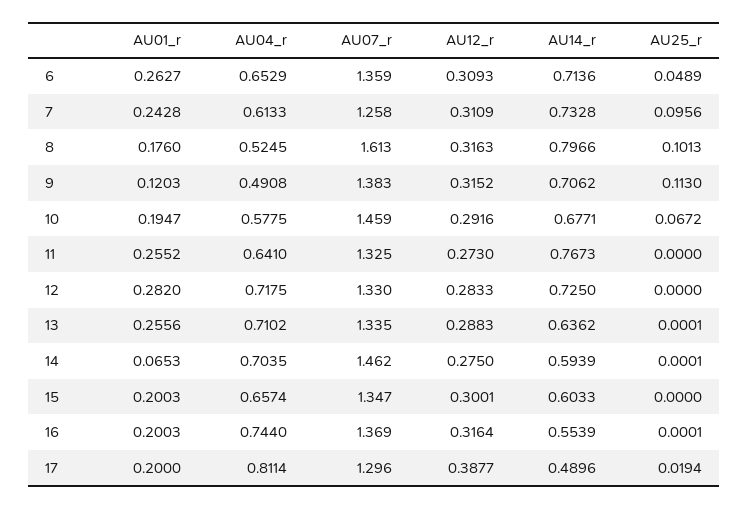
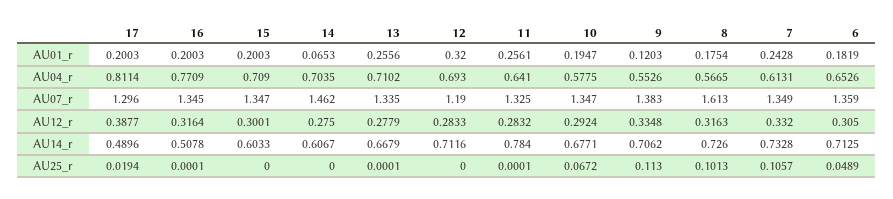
  {
    "AU01_r": {
-     "6": 0.2627,
+     "6": 0.1819,
      "7": 0.2428,
-     "8": 0.176,
+     "8": 0.1754,
      "9": 0.1203,
      "10": 0.1947,
-     "11": 0.2552,
+     "11": 0.2561,
-     "12": 0.282,
+     "12": 0.32,
      "13": 0.2556,
      "14": 0.0653,
      "15": 0.2003,
      "16": 0.2003,
-     "17": 0.2
+     "17": 0.2003
    },
    "AU04_r": {
-     "6": 0.6529,
+     "6": 0.6526,
-     "7": 0.6133,
+     "7": 0.6131,
-     "8": 0.5245,
+     "8": 0.5665,
-     "9": 0.4908,
+     "9": 0.5526,
      "10": 0.5775,
      "11": 0.641,
-     "12": 0.7175,
+     "12": 0.693,
      "13": 0.7102,
      "14": 0.7035,
-     "15": 0.6574,
+     "15": 0.709,
-     "16": 0.744,
+     "16": 0.7709,
      "17": 0.8114
    },
    "AU07_r": {
      "6": 1.359,
-     "7": 1.258,
+     "7": 1.349,
      "8": 1.613,
      "9": 1.383,
-     "10": 1.459,
+     "10": 1.347,
      "11": 1.325,
-     "12": 1.33,
+     "12": 1.19,
      "13": 1.335,
      "14": 1.462,
      "15": 1.347,
-     "16": 1.369,
+     "16": 1.345,
      "17": 1.296
    },
    "AU12_r": {
-     "6": 0.3093,
+     "6": 0.305,
-     "7": 0.3109,
+     "7": 0.332,
      "8": 0.3163,
-     "9": 0.3152,
+     "9": 0.3348,
-     "10": 0.2916,
+     "10": 0.2924,
-     "11": 0.273,
+     "11": 0.2832,
      "12": 0.2833,
-     "13": 0.2883,
+     "13": 0.2779,
      "14": 0.275,
      "15": 0.3001,
      "16": 0.3164,
      "17": 0.3877
    },
    "AU14_r": {
-     "6": 0.7136,
+     "6": 0.7125,
      "7": 0.7328,
-     "8": 0.7966,
+     "8": 0.726,
      "9": 0.7062,
      "10": 0.6771,
-     "11": 0.7673,
+     "11": 0.784,
-     "12": 0.725,
+     "12": 0.7116,
-     "13": 0.6362,
+     "13": 0.6679,
-     "14": 0.5939,
+     "14": 0.6067,
      "15": 0.6033,
-     "16": 0.5539,
+     "16": 0.5078,
      "17": 0.4896
    },
    "AU25_r": {
      "6": 0.0489,
-     "7": 0.0956,
+     "7": 0.1057,
      "8": 0.1013,
      "9": 0.113,
      "10": 0.0672,
-     "11": 0,
+     "11": 0.0001,
      "12": 0,
      "13": 0.0001,
-     "14": 0.0001,
+     "14": 0,
      "15": 0,
      "16": 0.0001,
      "17": 0.0194
    }
  }

